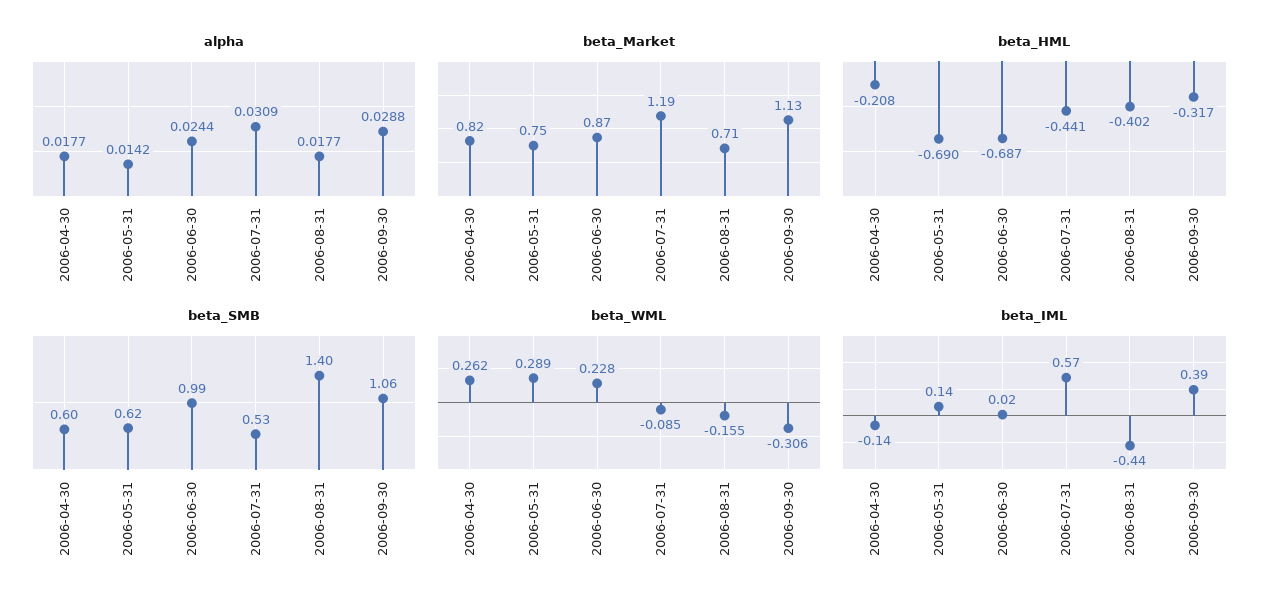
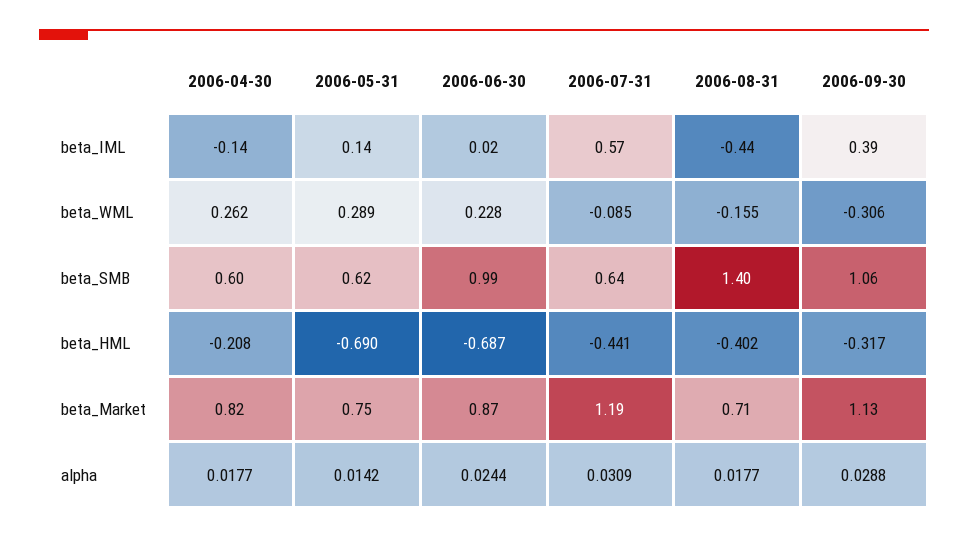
  {
    "alpha": {
      "2006-04-30": 0.0177,
      "2006-05-31": 0.0142,
      "2006-06-30": 0.0244,
      "2006-07-31": 0.0309,
      "2006-08-31": 0.0177,
      "2006-09-30": 0.0288
    },
    "beta_Market": {
      "2006-04-30": 0.82,
      "2006-05-31": 0.75,
      "2006-06-30": 0.87,
      "2006-07-31": 1.19,
      "2006-08-31": 0.71,
      "2006-09-30": 1.13
    },
    "beta_HML": {
      "2006-04-30": -0.208,
      "2006-05-31": -0.69,
      "2006-06-30": -0.687,
      "2006-07-31": -0.441,
      "2006-08-31": -0.402,
      "2006-09-30": -0.317
    },
    "beta_SMB": {
      "2006-04-30": 0.6,
      "2006-05-31": 0.62,
      "2006-06-30": 0.99,
-     "2006-07-31": 0.53,
+     "2006-07-31": 0.64,
      "2006-08-31": 1.4,
      "2006-09-30": 1.06
    },
    "beta_WML": {
      "2006-04-30": 0.262,
      "2006-05-31": 0.289,
      "2006-06-30": 0.228,
      "2006-07-31": -0.085,
      "2006-08-31": -0.155,
      "2006-09-30": -0.306
    },
    "beta_IML": {
      "2006-04-30": -0.14,
      "2006-05-31": 0.14,
      "2006-06-30": 0.02,
      "2006-07-31": 0.57,
      "2006-08-31": -0.44,
      "2006-09-30": 0.39
    }
  }

